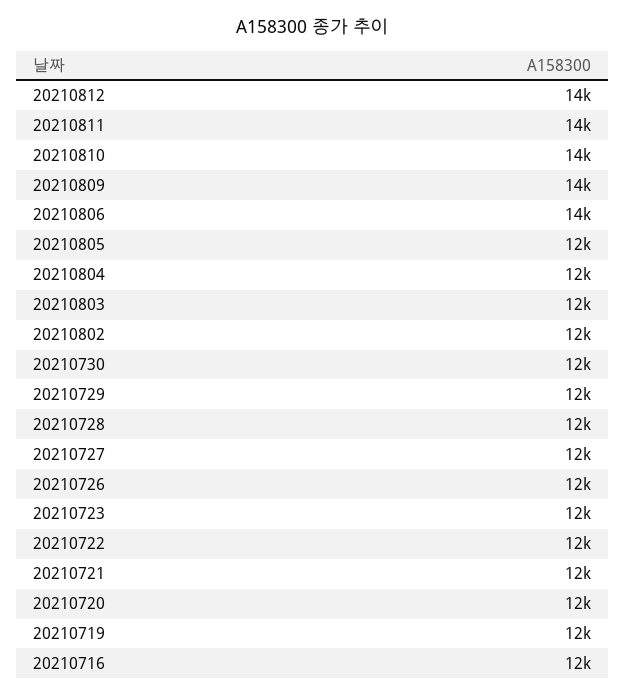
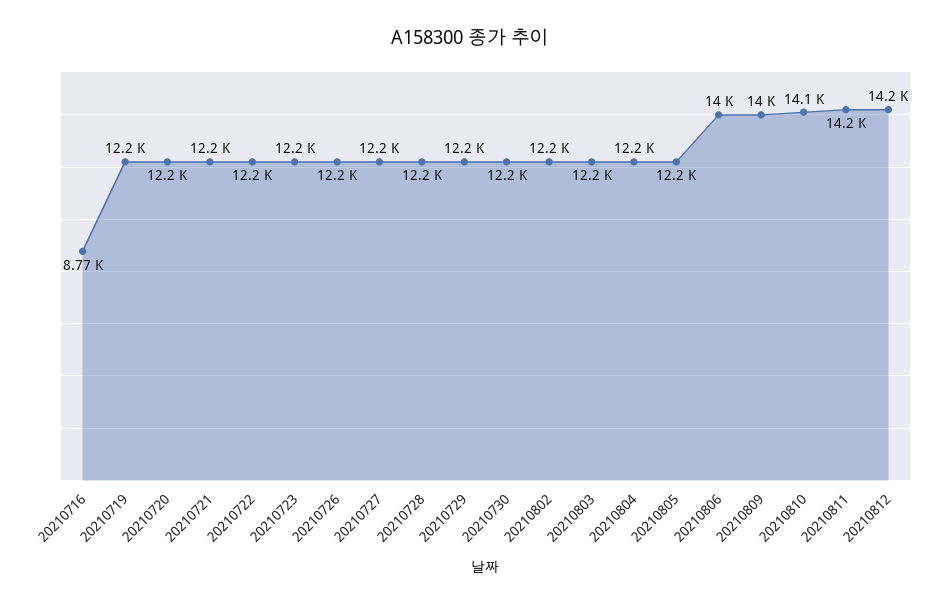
  {
    "20210812": 14200,
    "20210811": 14200,
    "20210810": 14100,
    "20210809": 14000,
    "20210806": 14000,
    "20210805": 12200,
    "20210804": 12200,
    "20210803": 12200,
    "20210802": 12200,
    "20210730": 12200,
    "20210729": 12200,
    "20210728": 12200,
    "20210727": 12200,
    "20210726": 12200,
    "20210723": 12200,
    "20210722": 12200,
    "20210721": 12200,
    "20210720": 12200,
    "20210719": 12200,
-   "20210716": 12000
+   "20210716": 8770
  }

